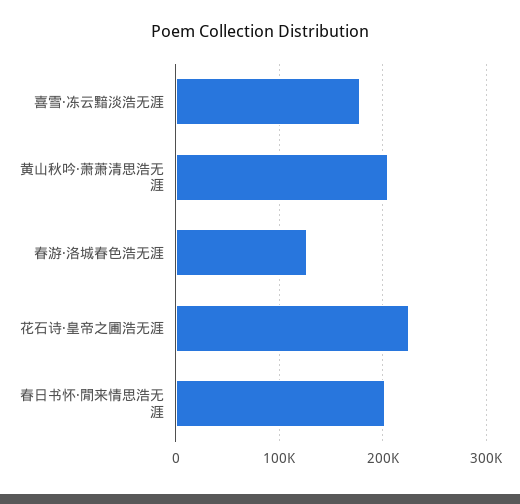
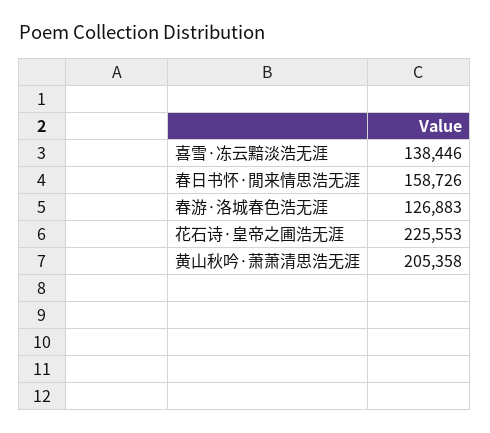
  {
-   "喜雪·冻云黯淡浩无涯": 180000,
+   "喜雪·冻云黯淡浩无涯": 138446,
    "黄山秋吟·萧萧清思浩无涯": 205358,
    "春游·洛城春色浩无涯": 126883,
    "花石诗·皇帝之圃浩无涯": 225553,
-   "春日书怀·閒来情思浩无涯": 200000
+   "春日书怀·閒来情思浩无涯": 158726
  }

